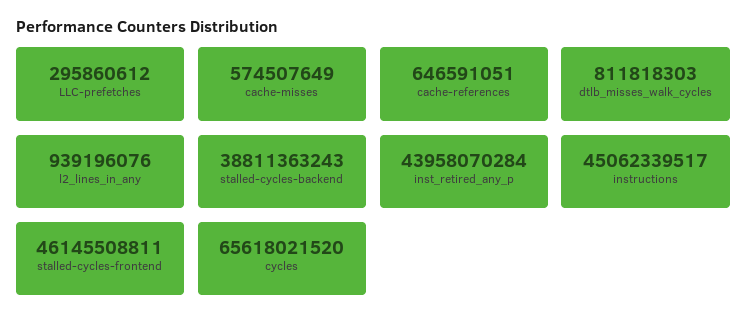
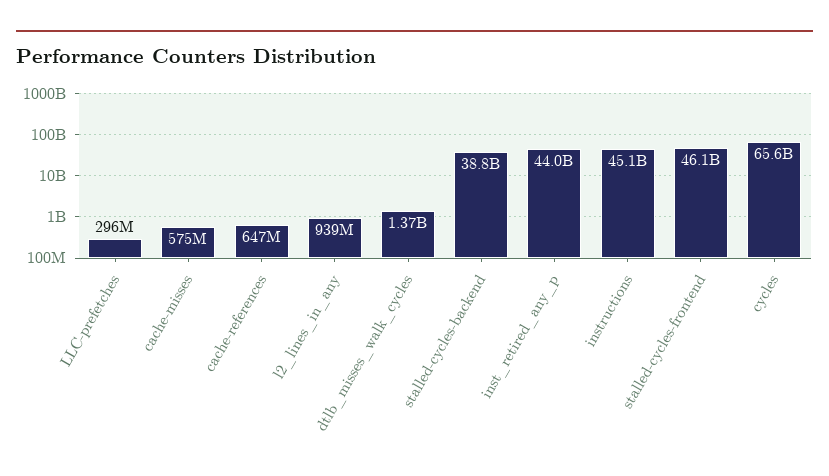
  {
    "LLC-prefetches": 295860612,
    "cache-misses": 574507649,
    "cache-references": 646591051,
-   "dtlb_misses_walk_cycles": 811818303,
+   "dtlb_misses_walk_cycles": 1370000000,
    "l2_lines_in_any": 939196076,
    "stalled-cycles-backend": 38811363243,
    "inst_retired_any_p": 43958070284,
    "instructions": 45062339517,
    "stalled-cycles-frontend": 46145508811,
    "cycles": 65618021520
  }

